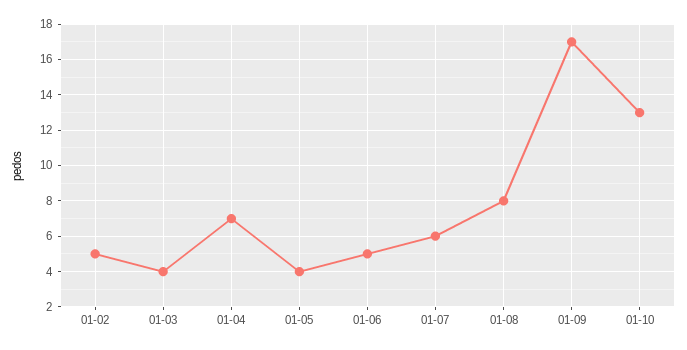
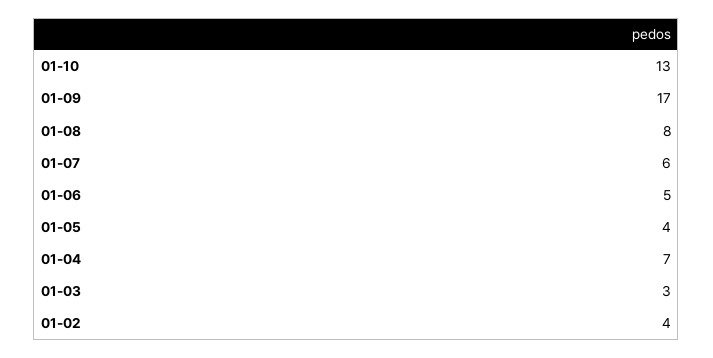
  {
-   "01-02": 5,
+   "01-02": 4,
-   "01-03": 4,
+   "01-03": 3,
    "01-04": 7,
    "01-05": 4,
    "01-06": 5,
    "01-07": 6,
    "01-08": 8,
    "01-09": 17,
    "01-10": 13
  }

